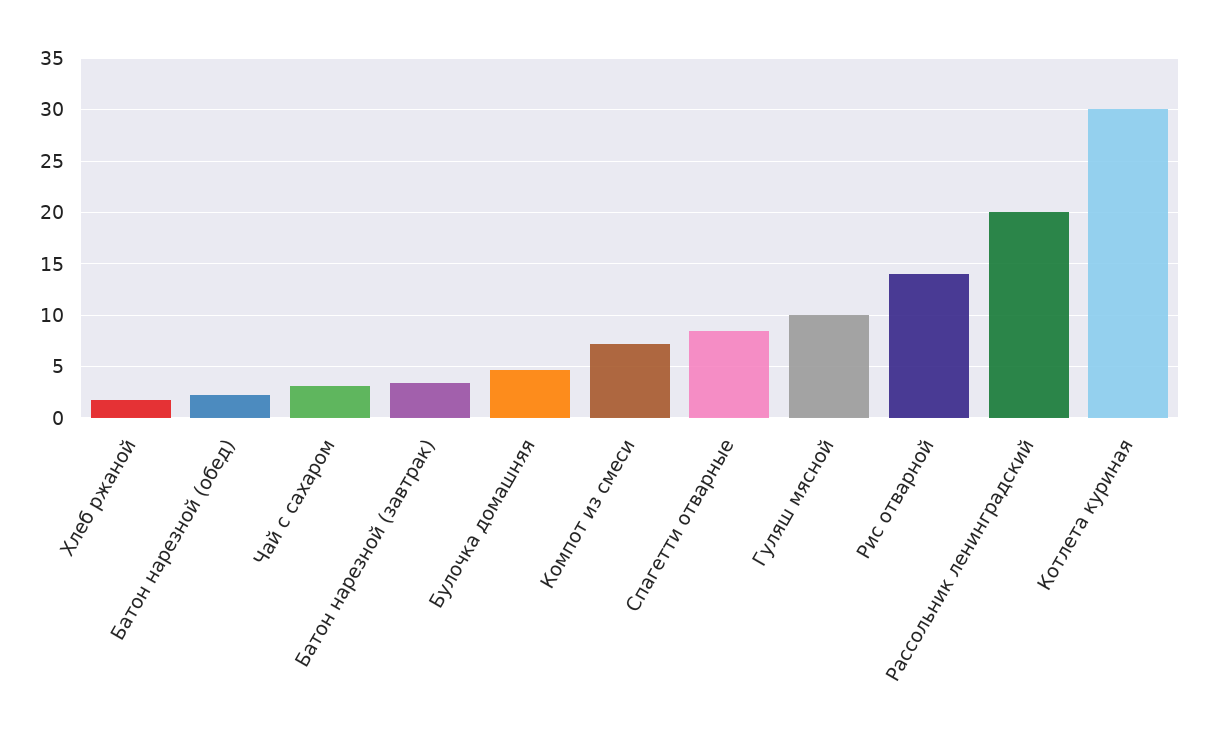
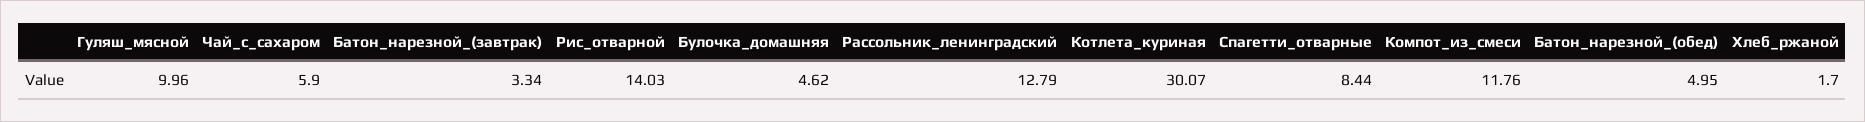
  {
    "Хлеб ржаной": 1.7,
-   "Батон нарезной (обед)": 2,
+   "Батон нарезной (обед)": 4.95,
-   "Чай с сахаром": 3,
+   "Чай с сахаром": 5.9,
    "Батон нарезной (завтрак)": 3.34,
    "Булочка домашняя": 4.62,
-   "Компот из смеси": 7,
+   "Компот из смеси": 11.76,
    "Спагетти отварные": 8.44,
    "Гуляш мясной": 9.96,
    "Рис отварной": 14.03,
-   "Рассольник ленинградский": 20,
+   "Рассольник ленинградский": 12.79,
    "Котлета куриная": 30.07
  }

